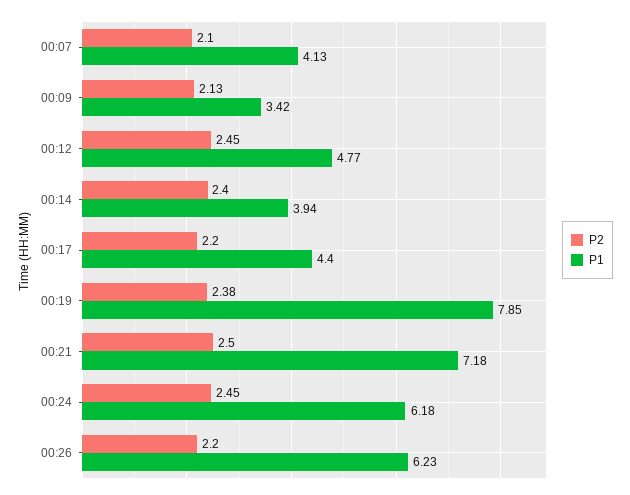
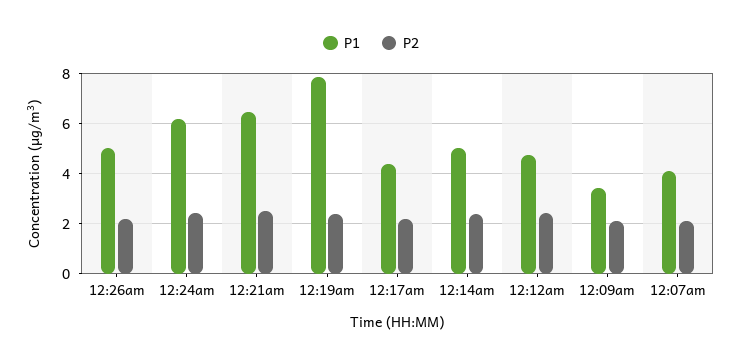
  {
    "P2": {
      "00:07": 2.1,
      "00:09": 2.13,
      "00:12": 2.45,
      "00:14": 2.4,
      "00:17": 2.2,
      "00:19": 2.38,
      "00:21": 2.5,
      "00:24": 2.45,
      "00:26": 2.2
    },
    "P1": {
      "00:07": 4.13,
      "00:09": 3.42,
      "00:12": 4.77,
-     "00:14": 3.94,
+     "00:14": 5,
      "00:17": 4.4,
      "00:19": 7.85,
-     "00:21": 7.18,
+     "00:21": 6.5,
      "00:24": 6.18,
-     "00:26": 6.23
+     "00:26": 5
    }
  }

